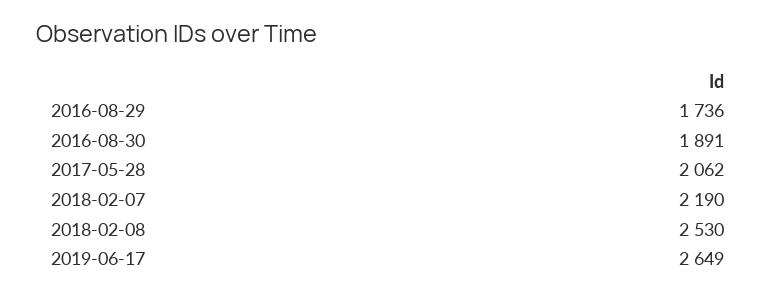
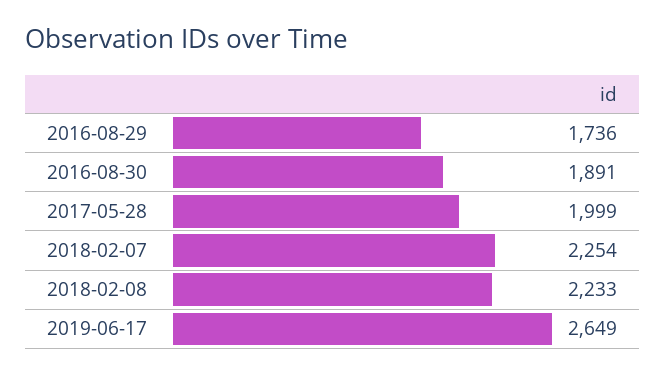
  {
    "2016-08-29": 1736,
    "2016-08-30": 1891,
-   "2017-05-28": 2062,
+   "2017-05-28": 1999,
-   "2018-02-07": 2190,
+   "2018-02-07": 2254,
-   "2018-02-08": 2530,
+   "2018-02-08": 2233,
    "2019-06-17": 2649
  }

